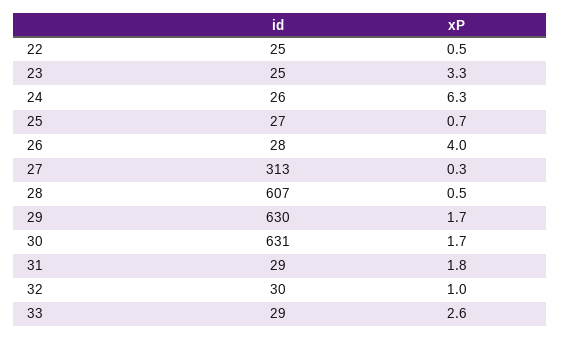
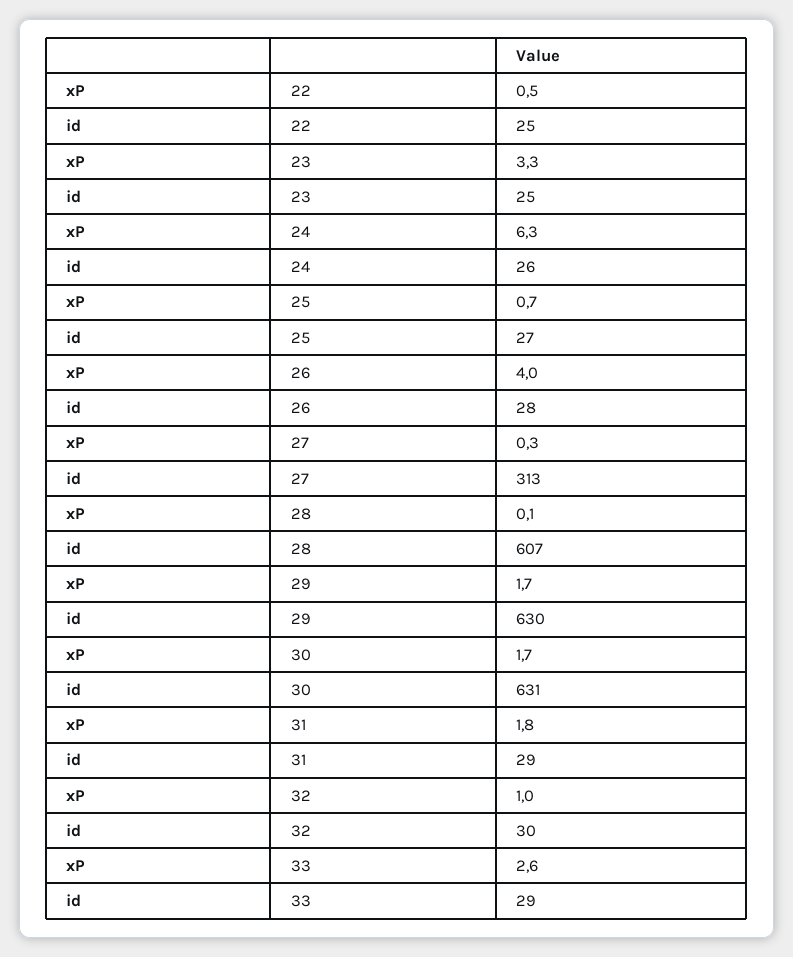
  {
    "id": {
      "22": 25,
      "23": 25,
      "24": 26,
      "25": 27,
      "26": 28,
      "27": 313,
      "28": 607,
      "29": 630,
      "30": 631,
      "31": 29,
      "32": 30,
      "33": 29
    },
    "xP": {
      "22": 0.5,
      "23": 3.3,
      "24": 6.3,
      "25": 0.7,
      "26": 4,
      "27": 0.3,
-     "28": 0.5,
+     "28": 0.1,
      "29": 1.7,
      "30": 1.7,
      "31": 1.8,
      "32": 1,
      "33": 2.6
    }
  }

